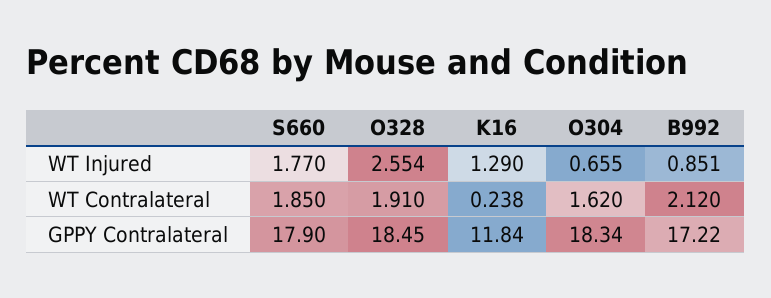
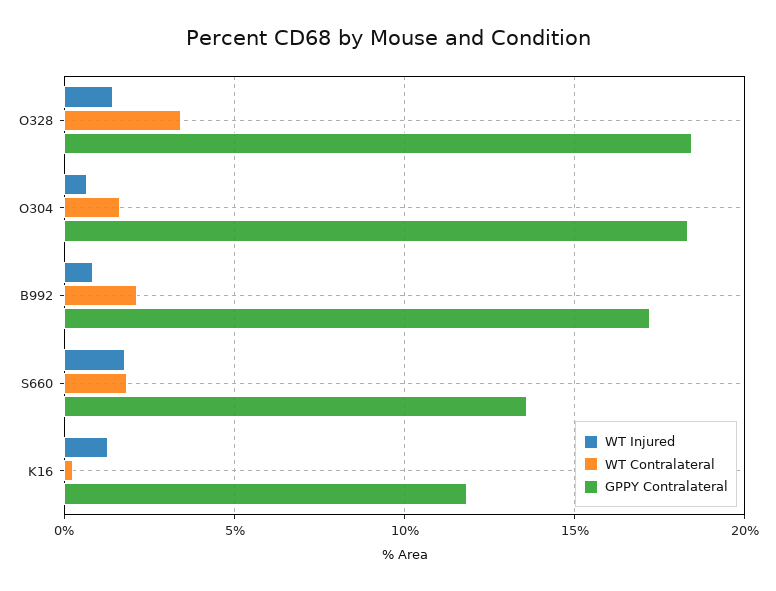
  {
    "WT Injured": {
      "S660": 1.77,
-     "O328": 2.554,
+     "O328": 1.5,
      "K16": 1.29,
      "O304": 0.655,
      "B992": 0.851
    },
    "WT Contralateral": {
      "S660": 1.85,
-     "O328": 1.91,
+     "O328": 3.5,
      "K16": 0.238,
      "O304": 1.62,
      "B992": 2.12
    },
    "GPPY Contralateral": {
-     "S660": 17.9,
+     "S660": 13.5,
      "O328": 18.45,
      "K16": 11.84,
      "O304": 18.34,
      "B992": 17.22
    }
  }

